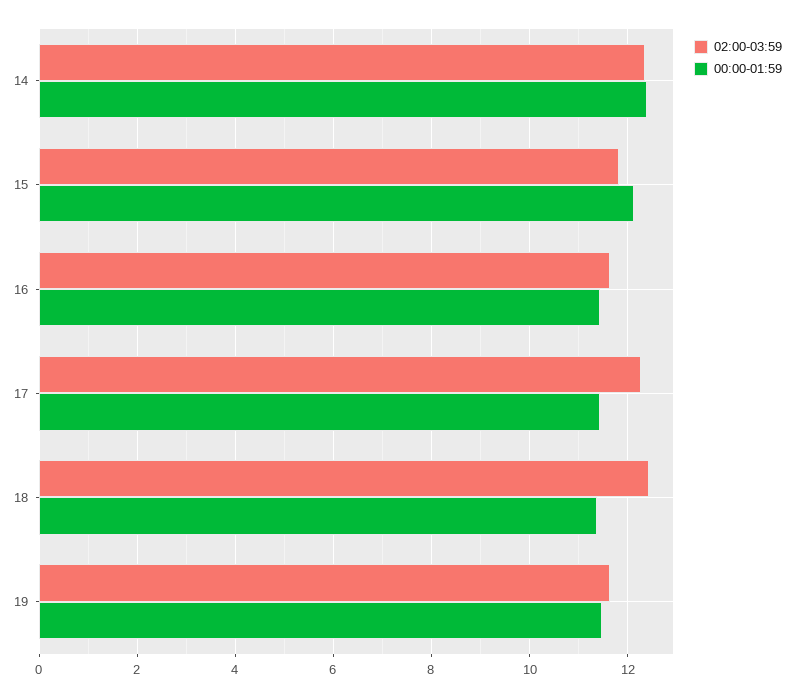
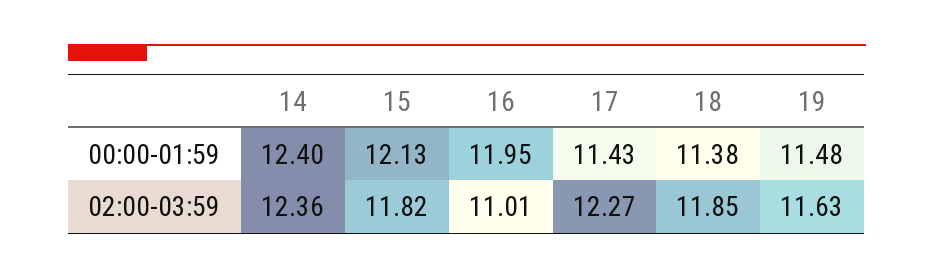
  {
    "02:00-03:59": {
      "14": 12.36,
      "15": 11.82,
-     "16": 11.6,
+     "16": 11.01,
      "17": 12.27,
-     "18": 12.4,
+     "18": 11.85,
      "19": 11.63
    },
    "00:00-01:59": {
      "14": 12.4,
      "15": 12.13,
-     "16": 11.4,
+     "16": 11.95,
      "17": 11.43,
      "18": 11.38,
      "19": 11.48
    }
  }

